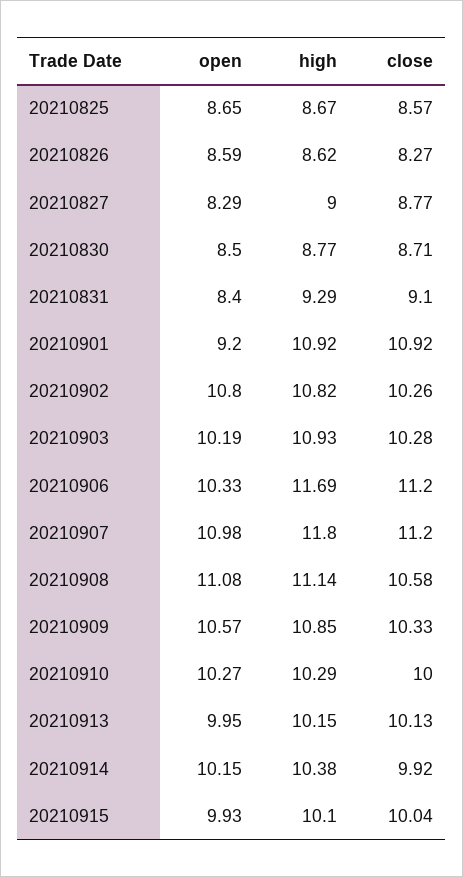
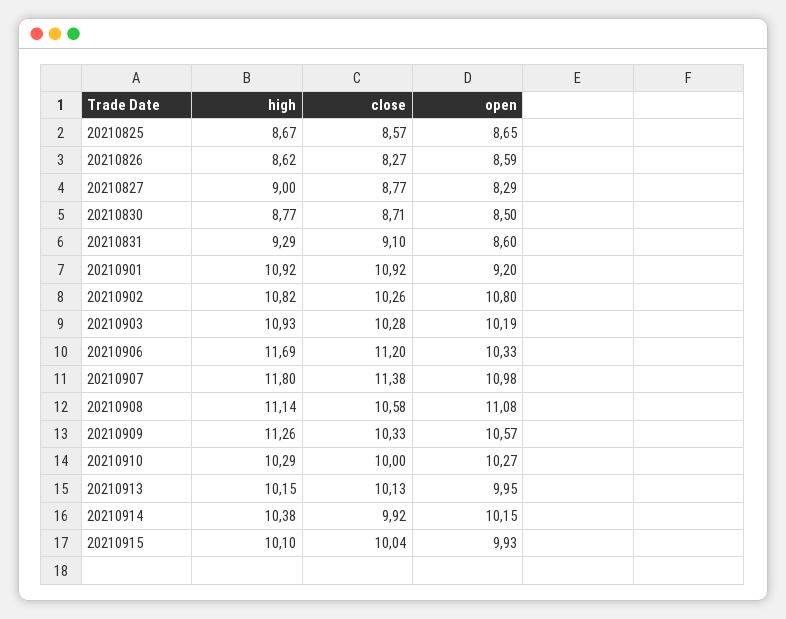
  {
    "open": {
      "20210825": 8.65,
      "20210826": 8.59,
      "20210827": 8.29,
      "20210830": 8.5,
-     "20210831": 8.4,
+     "20210831": 8.6,
      "20210901": 9.2,
      "20210902": 10.8,
      "20210903": 10.19,
      "20210906": 10.33,
      "20210907": 10.98,
      "20210908": 11.08,
      "20210909": 10.57,
      "20210910": 10.27,
      "20210913": 9.95,
      "20210914": 10.15,
      "20210915": 9.93
    },
    "high": {
      "20210825": 8.67,
      "20210826": 8.62,
      "20210827": 9,
      "20210830": 8.77,
      "20210831": 9.29,
      "20210901": 10.92,
      "20210902": 10.82,
      "20210903": 10.93,
      "20210906": 11.69,
      "20210907": 11.8,
      "20210908": 11.14,
-     "20210909": 10.85,
+     "20210909": 11.26,
      "20210910": 10.29,
      "20210913": 10.15,
      "20210914": 10.38,
      "20210915": 10.1
    },
    "close": {
      "20210825": 8.57,
      "20210826": 8.27,
      "20210827": 8.77,
      "20210830": 8.71,
      "20210831": 9.1,
      "20210901": 10.92,
      "20210902": 10.26,
      "20210903": 10.28,
      "20210906": 11.2,
-     "20210907": 11.2,
+     "20210907": 11.38,
      "20210908": 10.58,
      "20210909": 10.33,
      "20210910": 10,
      "20210913": 10.13,
      "20210914": 9.92,
      "20210915": 10.04
    }
  }

